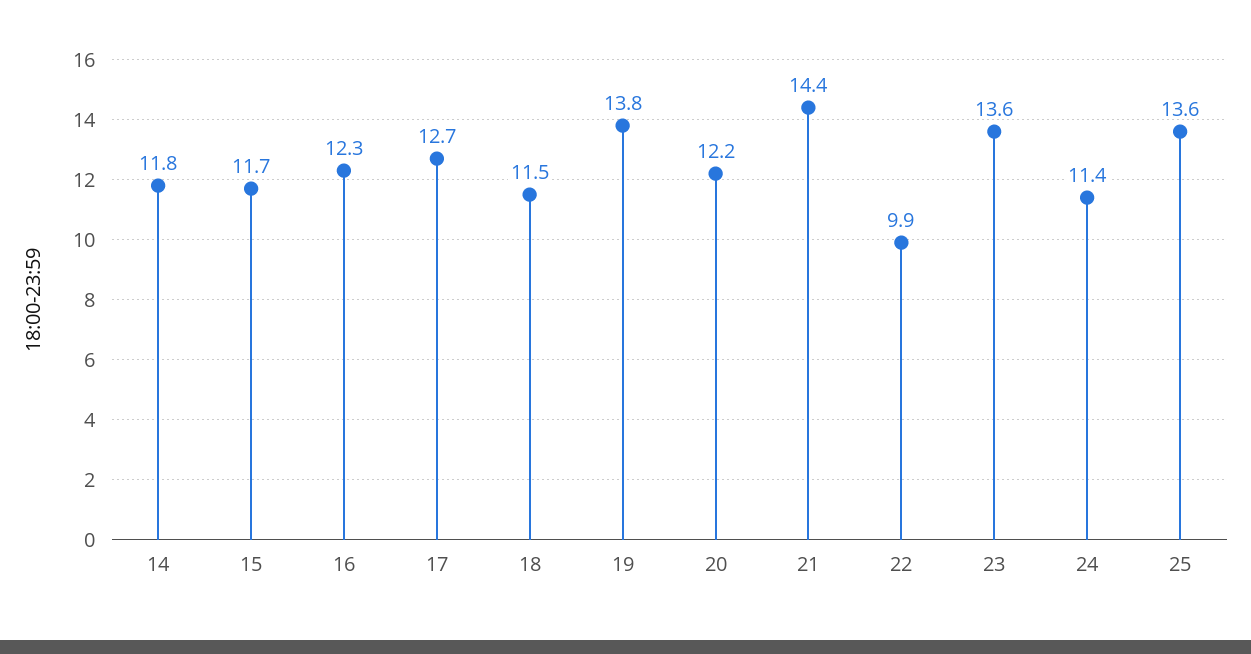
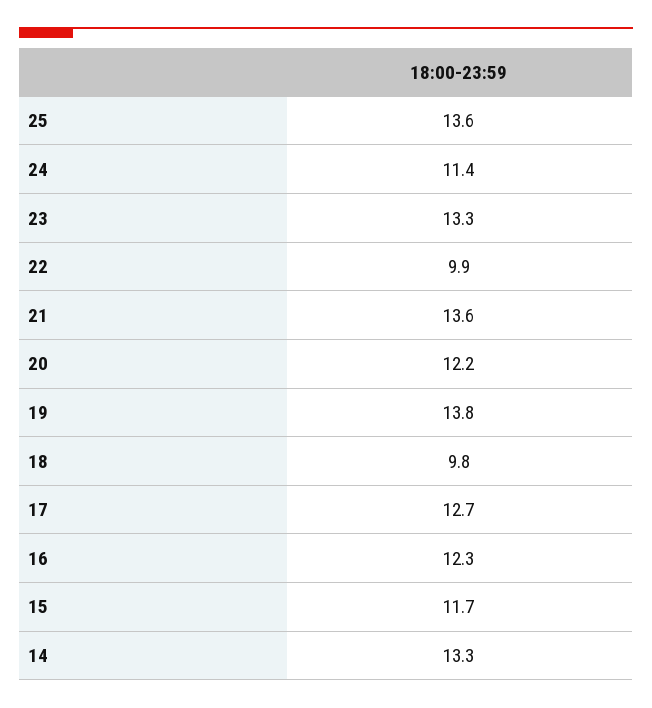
  {
-   "14": 11.8,
+   "14": 13.3,
    "15": 11.7,
    "16": 12.3,
    "17": 12.7,
-   "18": 11.5,
+   "18": 9.8,
    "19": 13.8,
    "20": 12.2,
-   "21": 14.4,
+   "21": 13.6,
    "22": 9.9,
-   "23": 13.6,
+   "23": 13.3,
    "24": 11.4,
    "25": 13.6
  }

